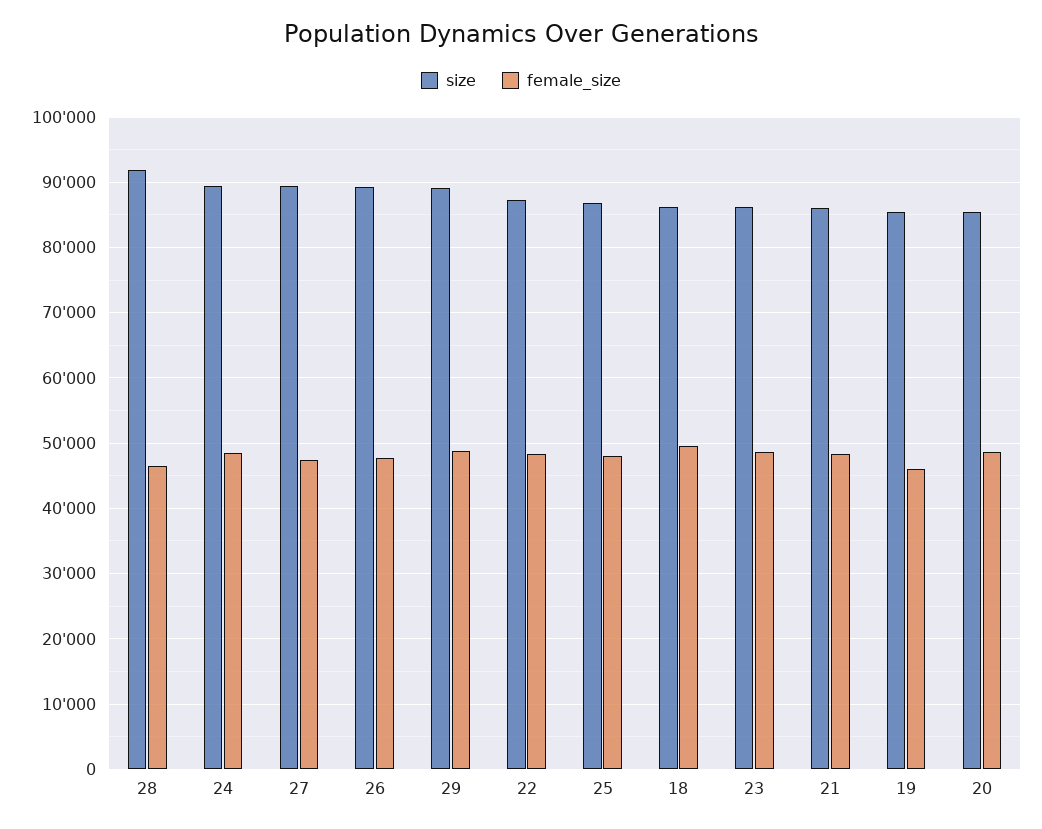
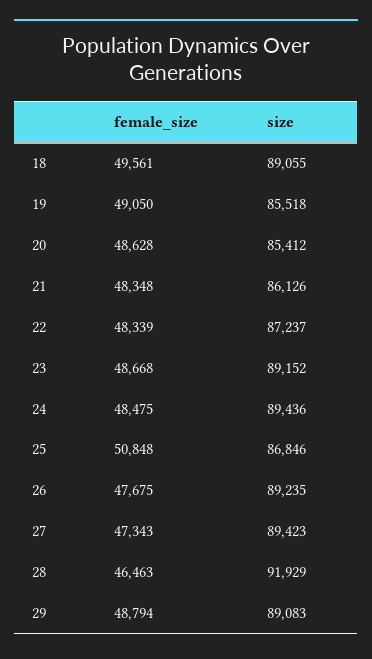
  {
    "size": {
      "28": 91929,
      "24": 89436,
      "27": 89423,
      "26": 89235,
      "29": 89083,
      "22": 87237,
      "25": 86846,
-     "18": 86000,
+     "18": 89055,
-     "23": 86000,
+     "23": 89152,
      "21": 86126,
      "19": 85518,
      "20": 85412
    },
    "female_size": {
      "28": 46463,
      "24": 48475,
      "27": 47343,
      "26": 47675,
      "29": 48794,
      "22": 48339,
-     "25": 48000,
+     "25": 50848,
      "18": 49561,
      "23": 48668,
      "21": 48348,
-     "19": 46000,
+     "19": 49050,
      "20": 48628
    }
  }

